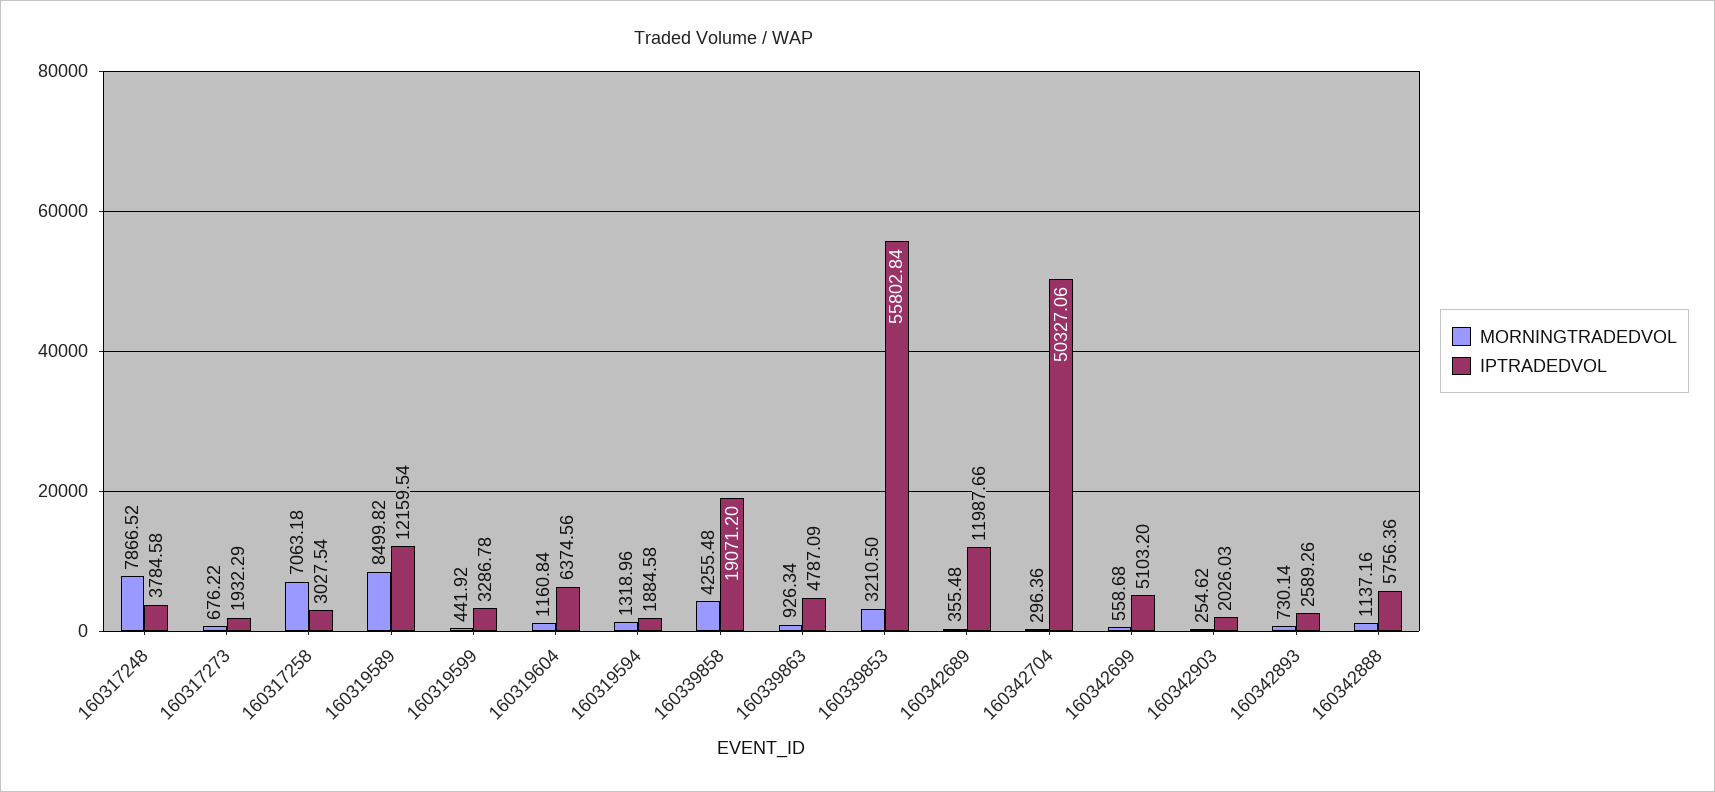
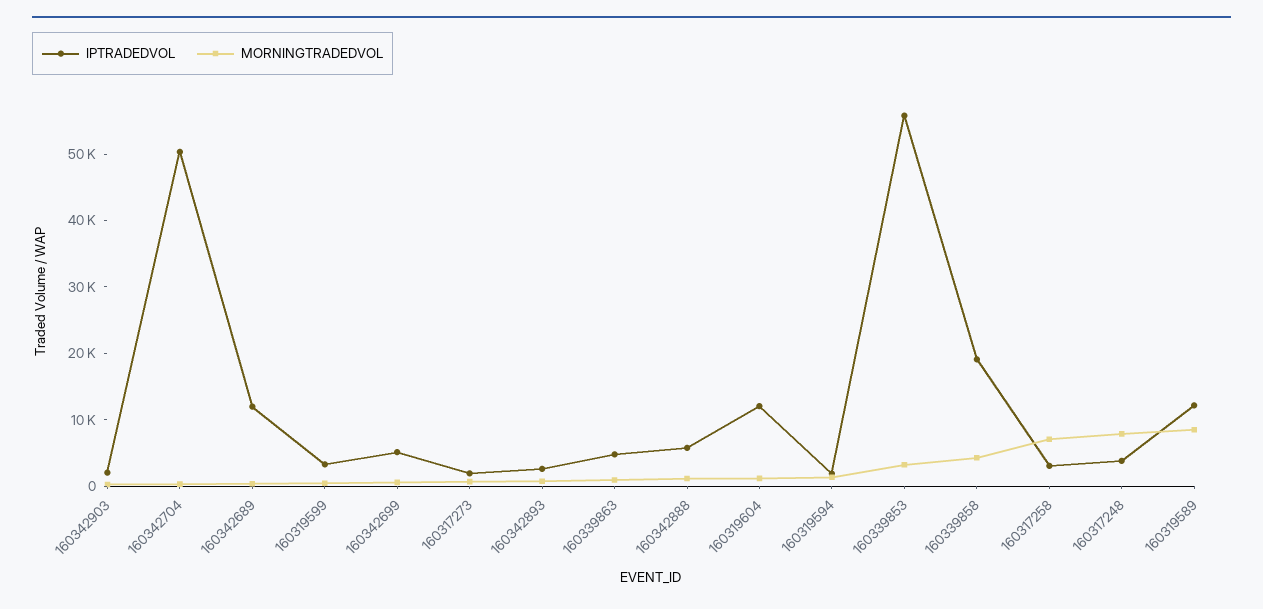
  {
    "MORNINGTRADEDVOL": {
      "160317248": 7866.52,
      "160317273": 676.22,
      "160317258": 7063.18,
      "160319589": 8499.82,
      "160319599": 441.92,
      "160319604": 1160.84,
      "160319594": 1318.96,
      "160339858": 4255.48,
      "160339863": 926.34,
      "160339853": 3210.5,
      "160342689": 355.48,
      "160342704": 296.36,
      "160342699": 558.68,
      "160342903": 254.62,
      "160342893": 730.14,
      "160342888": 1137.16
    },
    "IPTRADEDVOL": {
      "160317248": 3784.58,
      "160317273": 1932.29,
      "160317258": 3027.54,
      "160319589": 12159.54,
      "160319599": 3286.78,
-     "160319604": 6374.56,
+     "160319604": 12000,
      "160319594": 1884.58,
      "160339858": 19071.2,
      "160339863": 4787.09,
      "160339853": 55802.84,
      "160342689": 11987.66,
      "160342704": 50327.06,
      "160342699": 5103.2,
      "160342903": 2026.03,
      "160342893": 2589.26,
      "160342888": 5756.36
    }
  }

